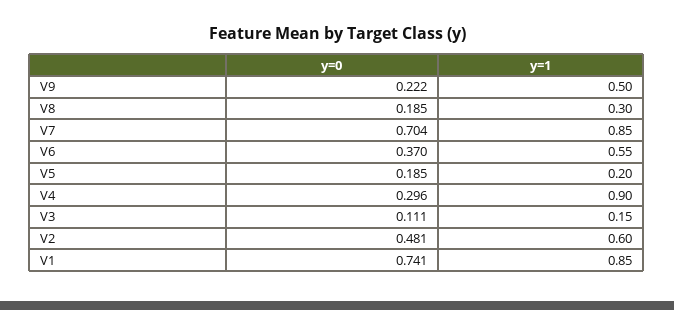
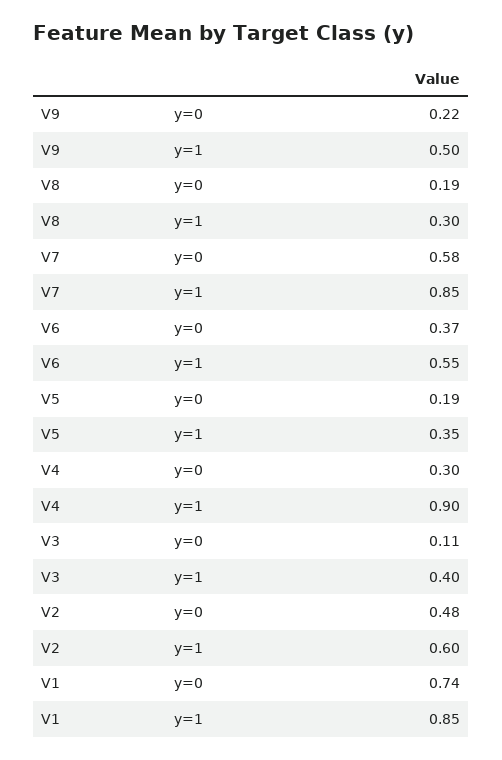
  {
    "y=0": {
      "V9": 0.222,
      "V8": 0.185,
-     "V7": 0.704,
+     "V7": 0.58,
      "V6": 0.37,
      "V5": 0.185,
      "V4": 0.296,
      "V3": 0.111,
      "V2": 0.481,
      "V1": 0.741
    },
    "y=1": {
      "V9": 0.5,
      "V8": 0.3,
      "V7": 0.85,
      "V6": 0.55,
-     "V5": 0.2,
+     "V5": 0.35,
      "V4": 0.9,
-     "V3": 0.15,
+     "V3": 0.4,
      "V2": 0.6,
      "V1": 0.85
    }
  }

